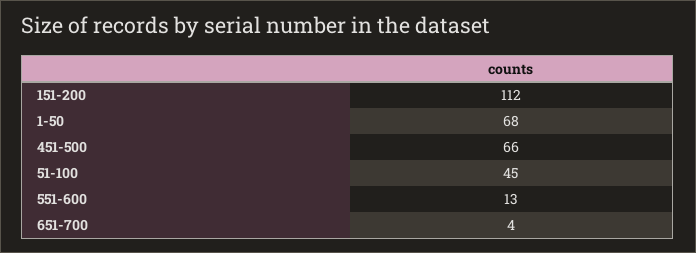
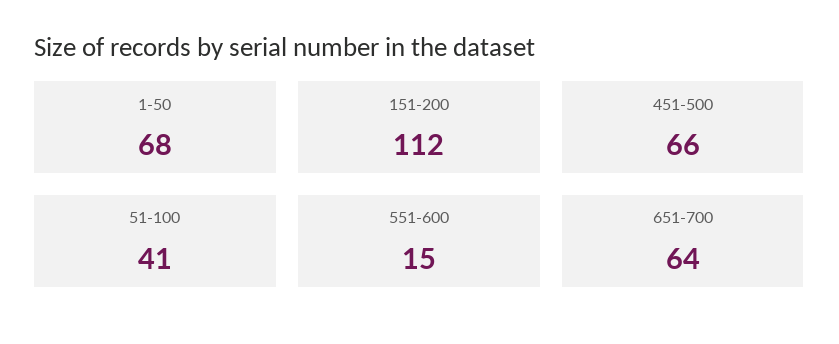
  {
    "151-200": 112,
    "1-50": 68,
    "451-500": 66,
-   "51-100": 45,
+   "51-100": 41,
-   "551-600": 13,
+   "551-600": 15,
-   "651-700": 4
+   "651-700": 64
  }

